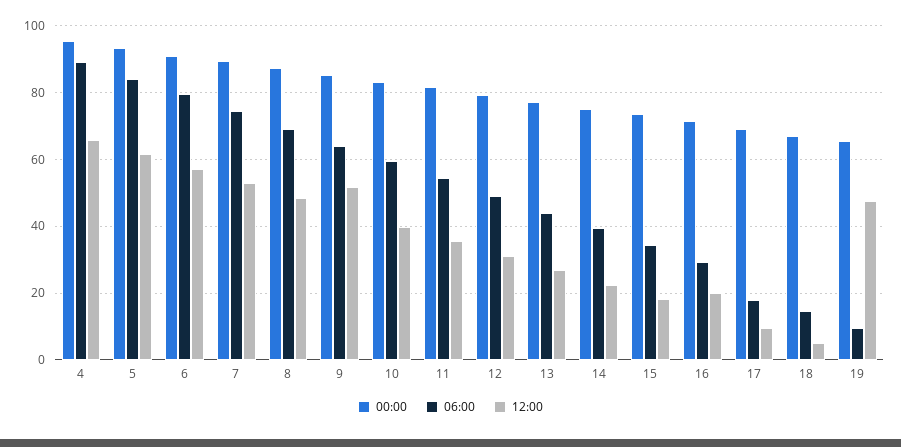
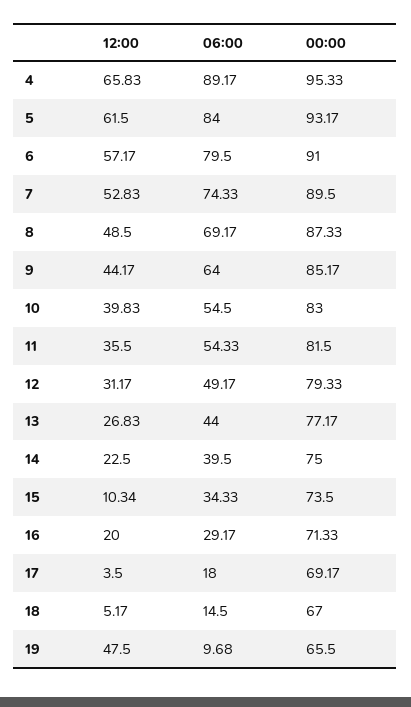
  {
    "00:00": {
      "4": 95.33,
      "5": 93.17,
      "6": 91,
      "7": 89.5,
      "8": 87.33,
      "9": 85.17,
      "10": 83,
      "11": 81.5,
      "12": 79.33,
      "13": 77.17,
      "14": 75,
      "15": 73.5,
      "16": 71.33,
      "17": 69.17,
      "18": 67,
      "19": 65.5
    },
    "06:00": {
      "4": 89.17,
      "5": 84,
      "6": 79.5,
      "7": 74.33,
      "8": 69.17,
      "9": 64,
-     "10": 60,
+     "10": 54.5,
      "11": 54.33,
      "12": 49.17,
      "13": 44,
      "14": 39.5,
      "15": 34.33,
      "16": 29.17,
      "17": 18,
      "18": 14.5,
      "19": 9.68
    },
    "12:00": {
      "4": 65.83,
      "5": 61.5,
      "6": 57.17,
      "7": 52.83,
      "8": 48.5,
-     "9": 52,
+     "9": 44.17,
      "10": 39.83,
      "11": 35.5,
      "12": 31.17,
      "13": 26.83,
      "14": 22.5,
-     "15": 18,
+     "15": 10.34,
      "16": 20,
-     "17": 10,
+     "17": 3.5,
      "18": 5.17,
      "19": 47.5
    }
  }

